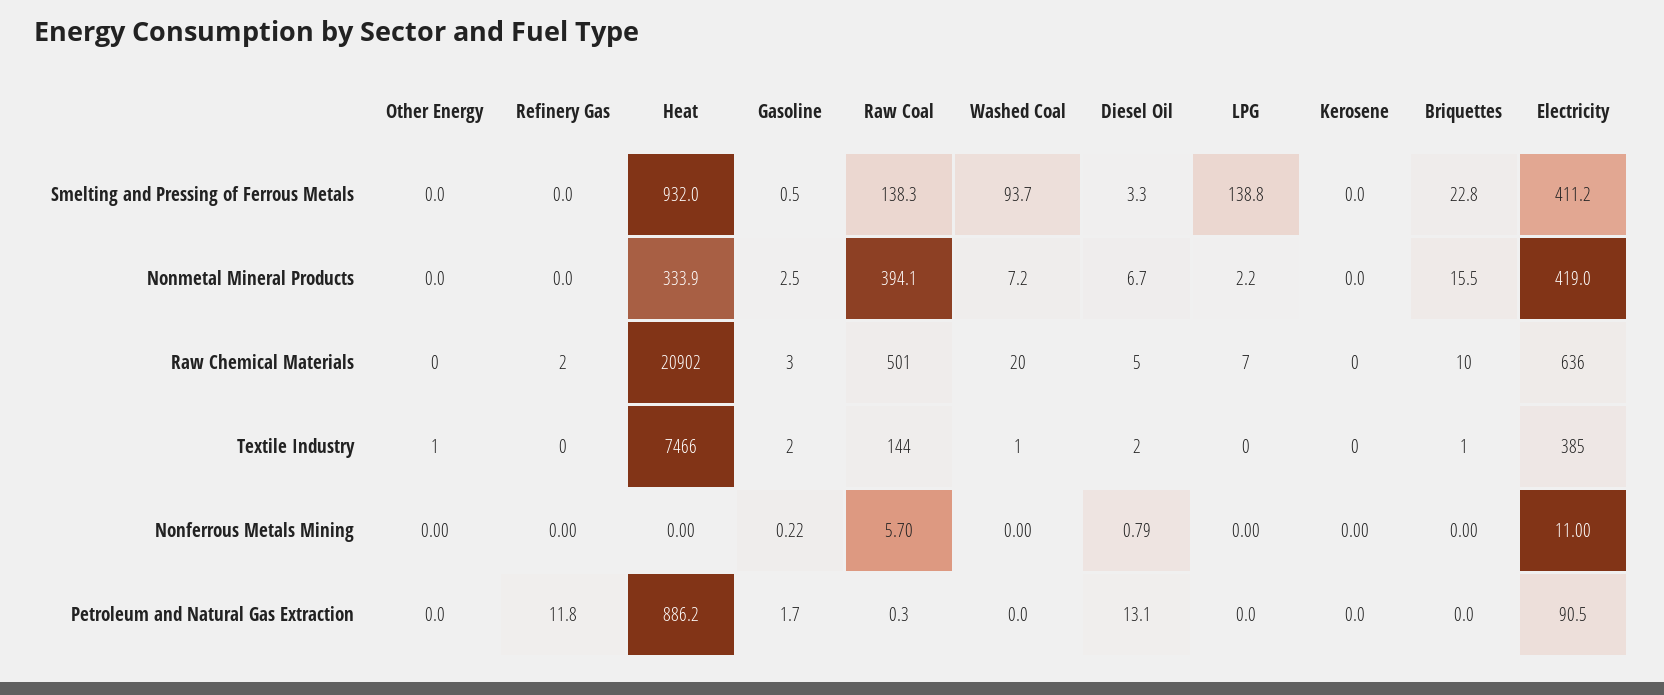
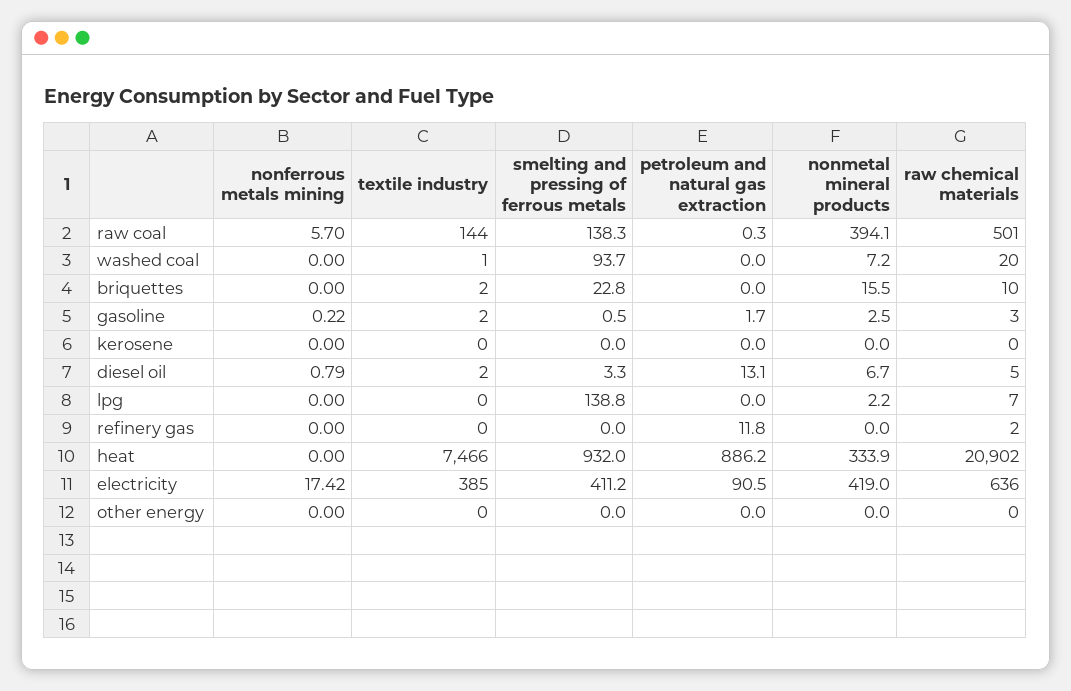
  {
    "Other Energy": {
      "Smelting and Pressing of Ferrous Metals": 0,
      "Nonmetal Mineral Products": 0,
      "Raw Chemical Materials": 0,
-     "Textile Industry": 1,
+     "Textile Industry": 0,
      "Nonferrous Metals Mining": 0,
      "Petroleum and Natural Gas Extraction": 0
    },
    "Refinery Gas": {
      "Smelting and Pressing of Ferrous Metals": 0,
      "Nonmetal Mineral Products": 0,
      "Raw Chemical Materials": 2,
      "Textile Industry": 0,
      "Nonferrous Metals Mining": 0,
      "Petroleum and Natural Gas Extraction": 11.8
    },
    "Heat": {
      "Smelting and Pressing of Ferrous Metals": 932,
      "Nonmetal Mineral Products": 333.9,
      "Raw Chemical Materials": 20902,
      "Textile Industry": 7466,
      "Nonferrous Metals Mining": 0,
      "Petroleum and Natural Gas Extraction": 886.2
    },
    "Gasoline": {
      "Smelting and Pressing of Ferrous Metals": 0.5,
      "Nonmetal Mineral Products": 2.5,
      "Raw Chemical Materials": 3,
      "Textile Industry": 2,
      "Nonferrous Metals Mining": 0.22,
      "Petroleum and Natural Gas Extraction": 1.7
    },
    "Raw Coal": {
      "Smelting and Pressing of Ferrous Metals": 138.3,
      "Nonmetal Mineral Products": 394.1,
      "Raw Chemical Materials": 501,
      "Textile Industry": 144,
      "Nonferrous Metals Mining": 5.7,
      "Petroleum and Natural Gas Extraction": 0.3
    },
    "Washed Coal": {
      "Smelting and Pressing of Ferrous Metals": 93.7,
      "Nonmetal Mineral Products": 7.2,
      "Raw Chemical Materials": 20,
      "Textile Industry": 1,
      "Nonferrous Metals Mining": 0,
      "Petroleum and Natural Gas Extraction": 0
    },
    "Diesel Oil": {
      "Smelting and Pressing of Ferrous Metals": 3.3,
      "Nonmetal Mineral Products": 6.7,
      "Raw Chemical Materials": 5,
      "Textile Industry": 2,
      "Nonferrous Metals Mining": 0.79,
      "Petroleum and Natural Gas Extraction": 13.1
    },
    "LPG": {
      "Smelting and Pressing of Ferrous Metals": 138.8,
      "Nonmetal Mineral Products": 2.2,
      "Raw Chemical Materials": 7,
      "Textile Industry": 0,
      "Nonferrous Metals Mining": 0,
      "Petroleum and Natural Gas Extraction": 0
    },
    "Kerosene": {
      "Smelting and Pressing of Ferrous Metals": 0,
      "Nonmetal Mineral Products": 0,
      "Raw Chemical Materials": 0,
      "Textile Industry": 0,
      "Nonferrous Metals Mining": 0,
      "Petroleum and Natural Gas Extraction": 0
    },
    "Briquettes": {
      "Smelting and Pressing of Ferrous Metals": 22.8,
      "Nonmetal Mineral Products": 15.5,
      "Raw Chemical Materials": 10,
-     "Textile Industry": 1,
+     "Textile Industry": 2,
      "Nonferrous Metals Mining": 0,
      "Petroleum and Natural Gas Extraction": 0
    },
    "Electricity": {
      "Smelting and Pressing of Ferrous Metals": 411.2,
      "Nonmetal Mineral Products": 419,
      "Raw Chemical Materials": 636,
      "Textile Industry": 385,
-     "Nonferrous Metals Mining": 11,
+     "Nonferrous Metals Mining": 17.42,
      "Petroleum and Natural Gas Extraction": 90.5
    }
  }

